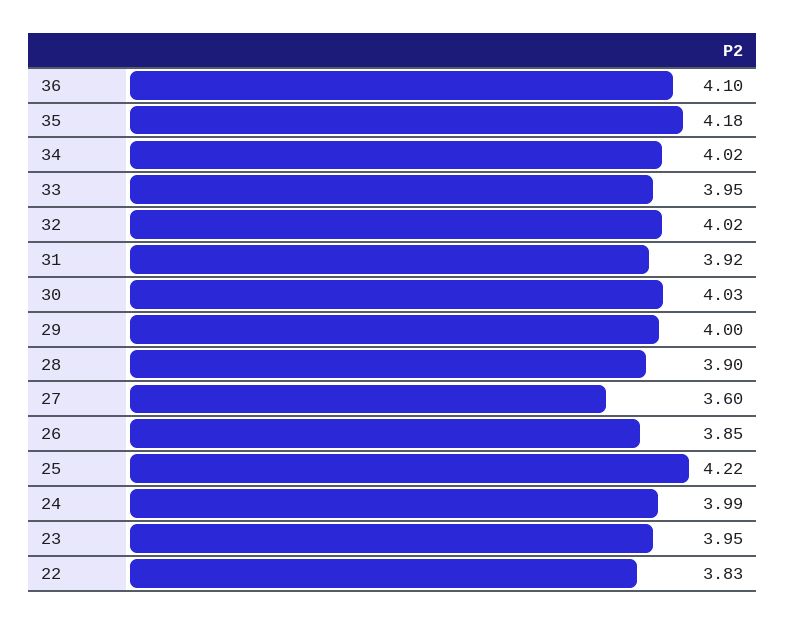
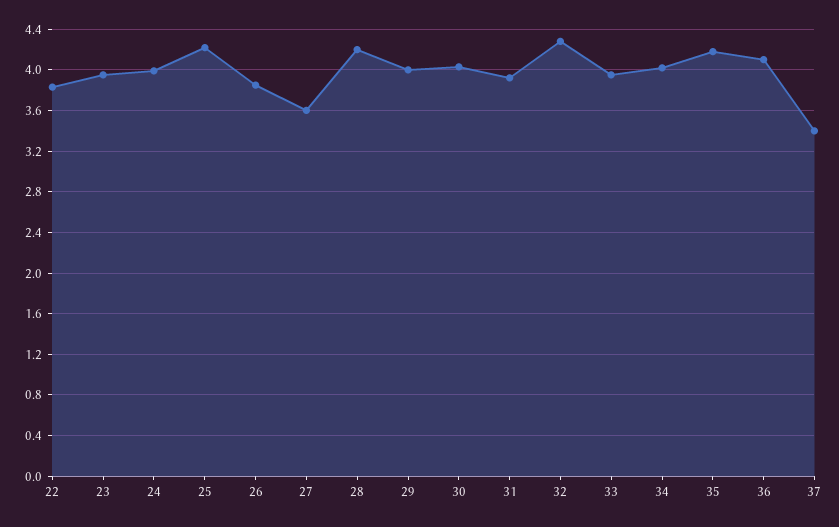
  {
    "36": 4.1,
    "35": 4.18,
    "34": 4.02,
    "33": 3.95,
-   "32": 4.02,
+   "32": 4.3,
    "31": 3.92,
    "30": 4.03,
    "29": 4,
-   "28": 3.9,
+   "28": 4.2,
    "27": 3.6,
    "26": 3.85,
    "25": 4.22,
    "24": 3.99,
    "23": 3.95,
-   "22": 3.83
+   "22": 3.83,
+   "37": 3.4
  }

